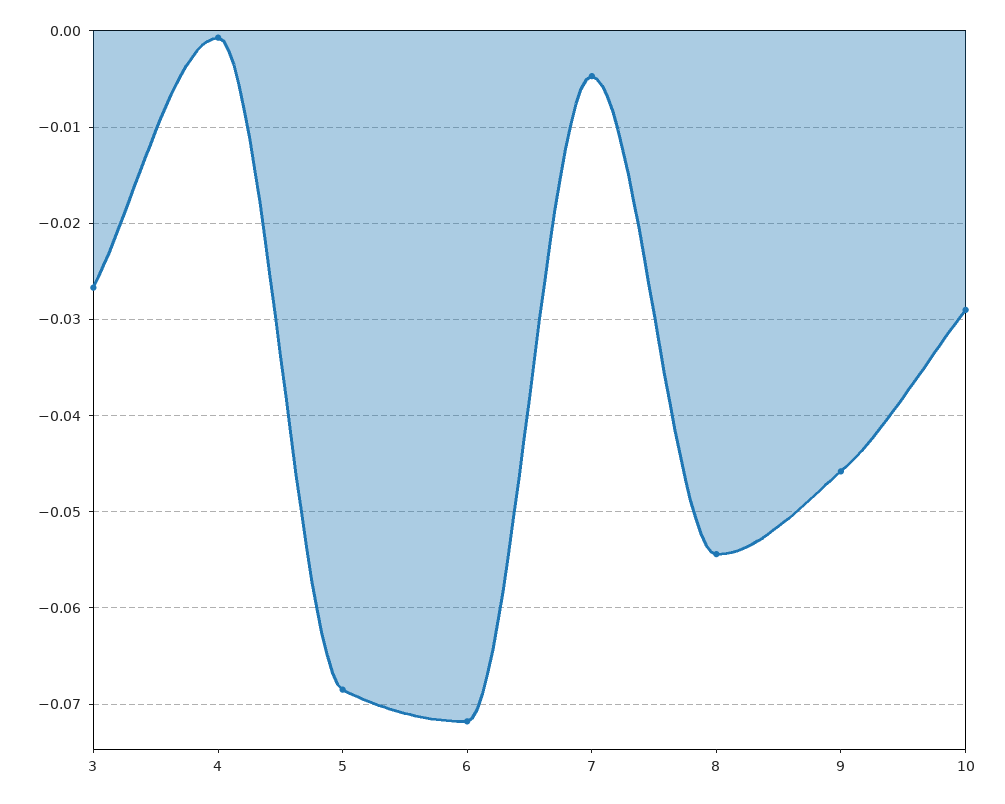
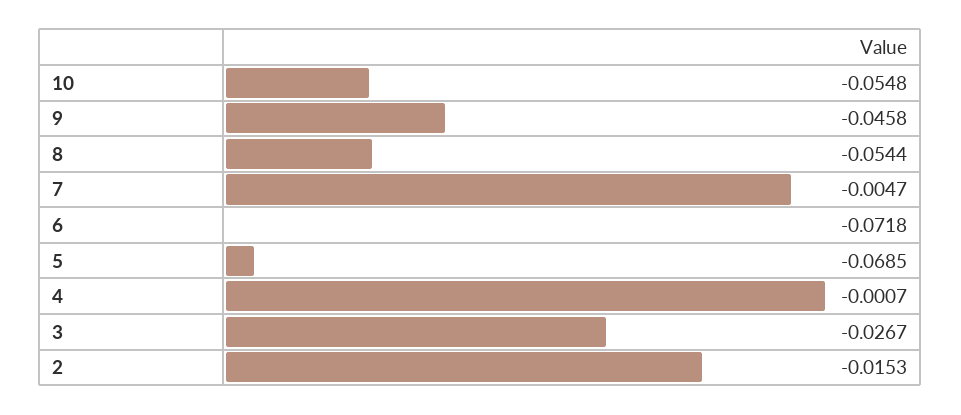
  {
    "3": -0.0267,
    "4": -0.0007,
    "5": -0.0685,
    "6": -0.0718,
    "7": -0.0047,
    "8": -0.0544,
    "9": -0.0458,
-   "10": -0.029
+   "10": -0.0548,
+   "2": -0.0153
  }

